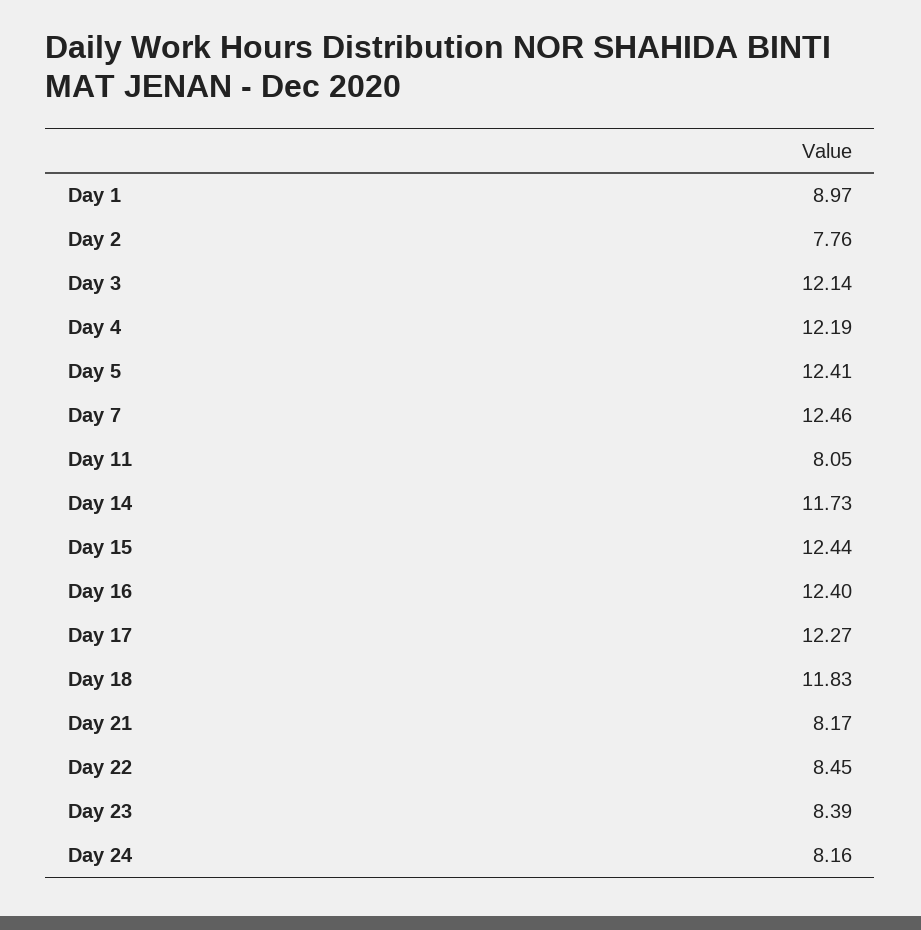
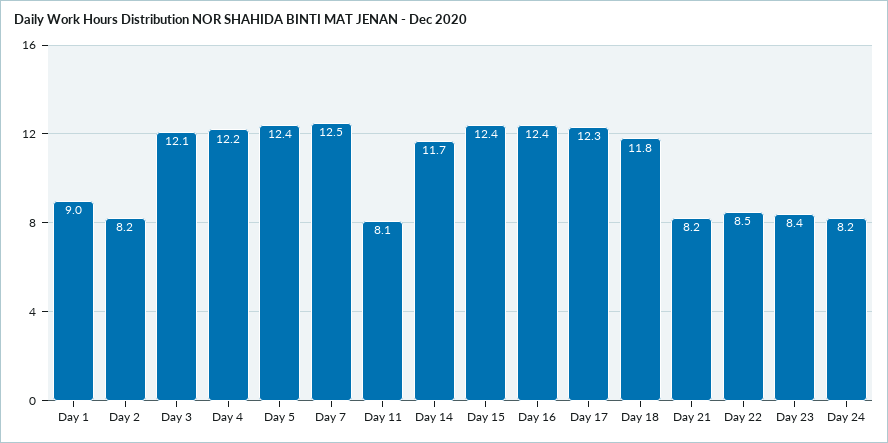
  {
    "Day 1": 8.97,
-   "Day 2": 7.76,
+   "Day 2": 8.2,
    "Day 3": 12.14,
    "Day 4": 12.19,
    "Day 5": 12.41,
    "Day 7": 12.46,
    "Day 11": 8.05,
    "Day 14": 11.73,
    "Day 15": 12.44,
    "Day 16": 12.4,
    "Day 17": 12.27,
    "Day 18": 11.83,
    "Day 21": 8.17,
    "Day 22": 8.45,
    "Day 23": 8.39,
    "Day 24": 8.16
  }

